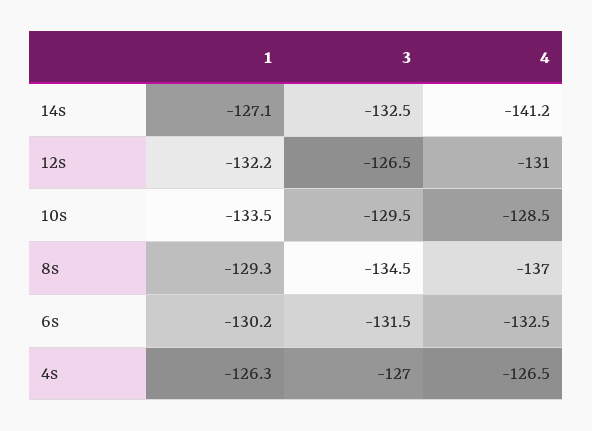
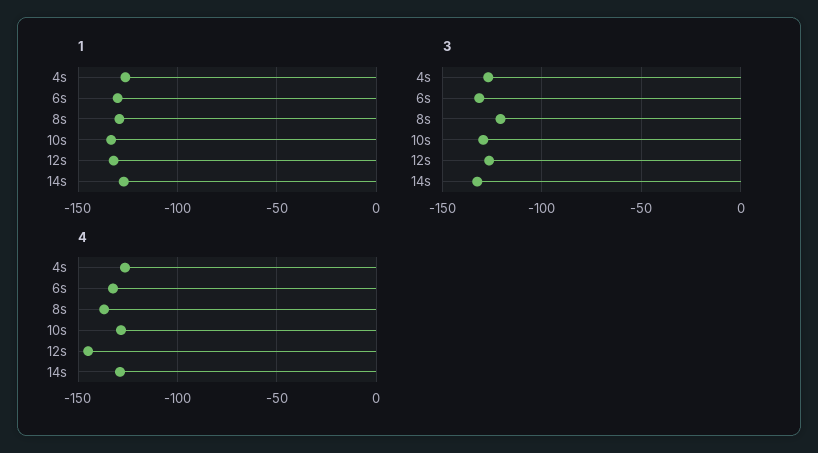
  {
    "1": {
      "14s": -127.1,
      "12s": -132.2,
      "10s": -133.5,
      "8s": -129.3,
      "6s": -130.2,
      "4s": -126.3
    },
    "3": {
      "14s": -132.5,
      "12s": -126.5,
      "10s": -129.5,
-     "8s": -134.5,
+     "8s": -120,
      "6s": -131.5,
      "4s": -127
    },
    "4": {
-     "14s": -141.2,
+     "14s": -130,
-     "12s": -131,
+     "12s": -145,
      "10s": -128.5,
      "8s": -137,
      "6s": -132.5,
      "4s": -126.5
    }
  }

